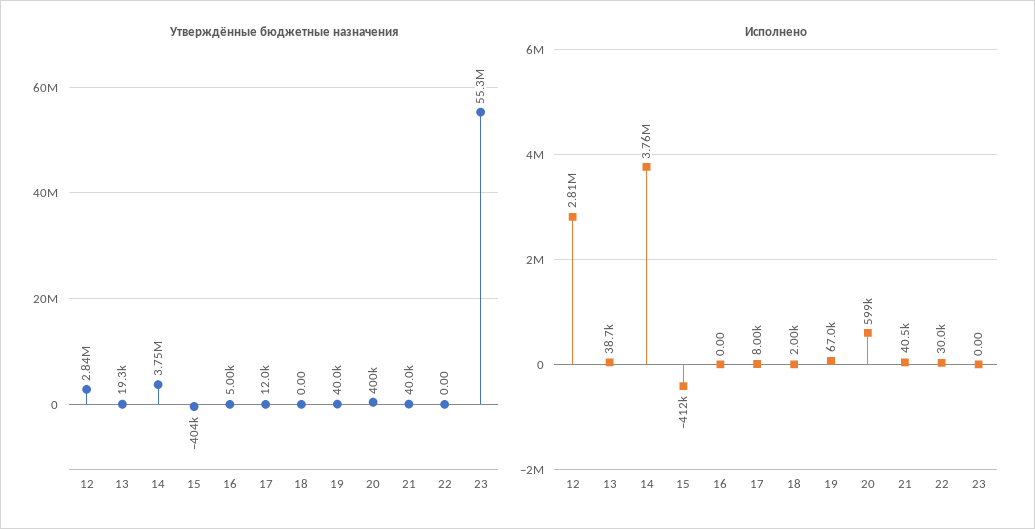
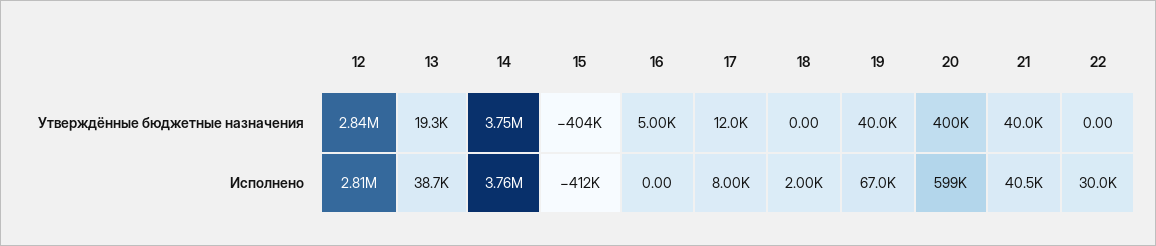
  {
    "Утверждённые бюджетные назначения": {
      "12": 2840000,
      "13": 19300,
      "14": 3750000,
      "15": -404000,
      "16": 5000,
      "17": 12000,
      "18": 0,
      "19": 40000,
      "20": 400000,
      "21": 40000,
-     "22": 0,
+     "22": 0
-     "23": 55300000
    },
    "Исполнено": {
      "12": 2810000,
      "13": 38700,
      "14": 3760000,
      "15": -412000,
      "16": 0,
      "17": 8000,
      "18": 2000,
      "19": 67000,
      "20": 599000,
      "21": 40500,
-     "22": 30000,
+     "22": 30000
-     "23": 0
    }
  }

